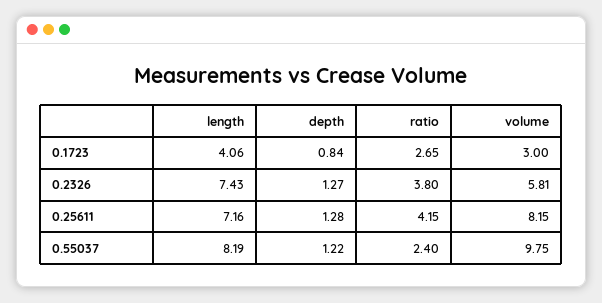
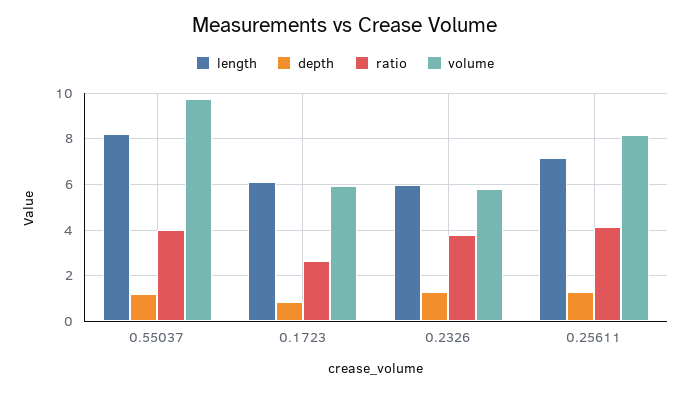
  {
    "length": {
-     "0.1723": 4.06,
+     "0.1723": 6,
-     "0.2326": 7.43,
+     "0.2326": 6,
      "0.25611": 7.16,
      "0.55037": 8.19
    },
    "depth": {
      "0.1723": 0.84,
      "0.2326": 1.27,
      "0.25611": 1.28,
      "0.55037": 1.22
    },
    "ratio": {
      "0.1723": 2.65,
      "0.2326": 3.8,
      "0.25611": 4.15,
-     "0.55037": 2.4
+     "0.55037": 4
    },
    "volume": {
-     "0.1723": 3,
+     "0.1723": 6,
      "0.2326": 5.81,
      "0.25611": 8.15,
      "0.55037": 9.75
    }
  }

